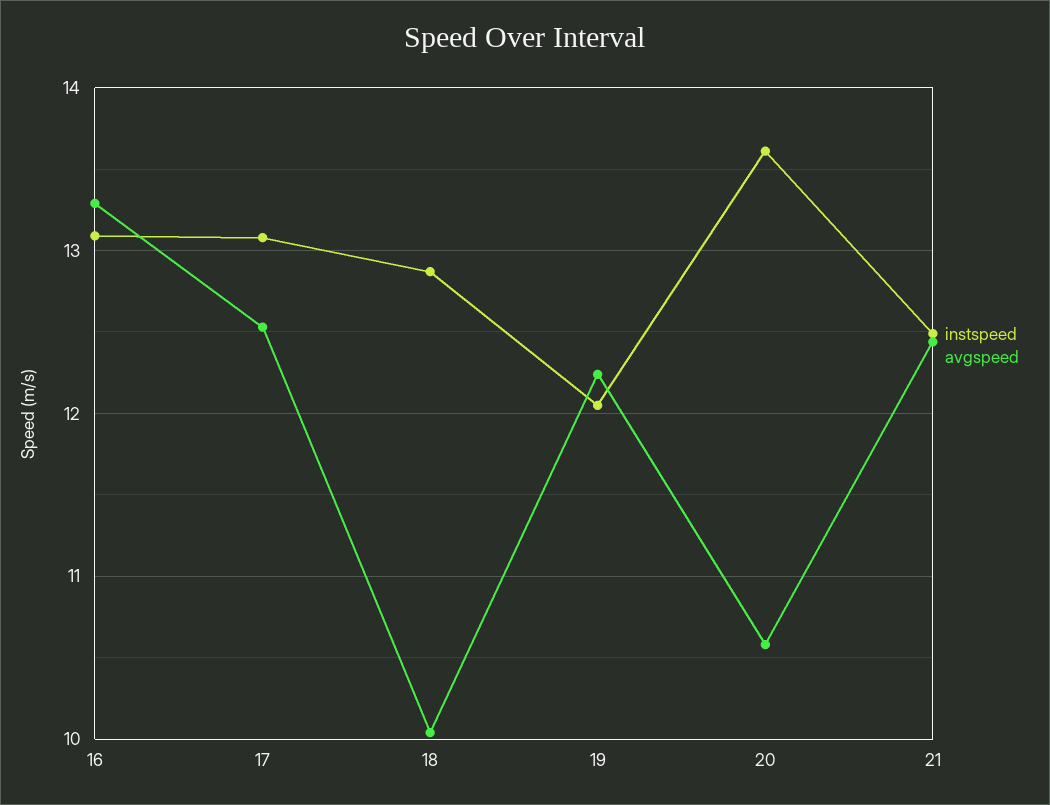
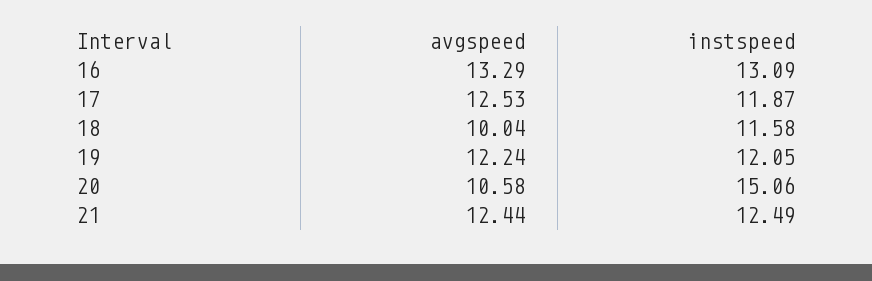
  {
    "instspeed": {
      "16": 13.09,
-     "17": 13.1,
+     "17": 11.87,
-     "18": 12.9,
+     "18": 11.58,
      "19": 12.05,
-     "20": 13.6,
+     "20": 15.06,
      "21": 12.49
    },
    "avgspeed": {
      "16": 13.29,
      "17": 12.53,
      "18": 10.04,
      "19": 12.24,
      "20": 10.58,
      "21": 12.44
    }
  }

